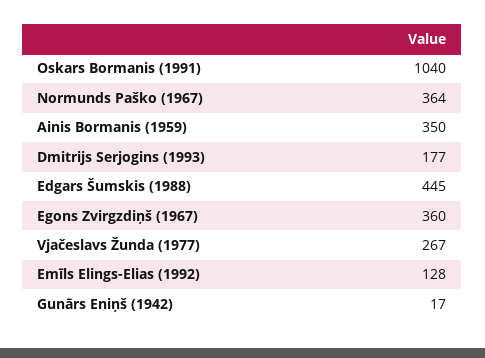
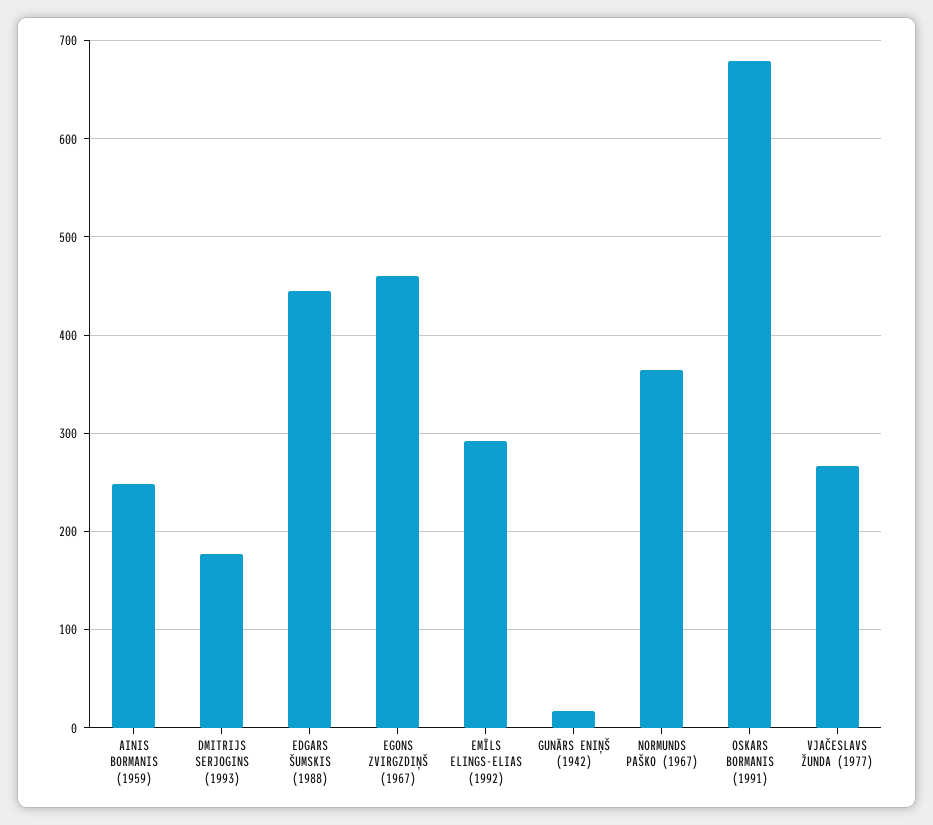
  {
-   "Oskars Bormanis (1991)": 1040,
+   "Oskars Bormanis (1991)": 680,
    "Normunds Paško (1967)": 364,
-   "Ainis Bormanis (1959)": 350,
+   "Ainis Bormanis (1959)": 250,
    "Dmitrijs Serjogins (1993)": 177,
    "Edgars Šumskis (1988)": 445,
-   "Egons Zvirgzdiņš (1967)": 360,
+   "Egons Zvirgzdiņš (1967)": 460,
    "Vjačeslavs Žunda (1977)": 267,
-   "Emīls Elings-Elias (1992)": 128,
+   "Emīls Elings-Elias (1992)": 290,
    "Gunārs Eniņš (1942)": 17
  }

